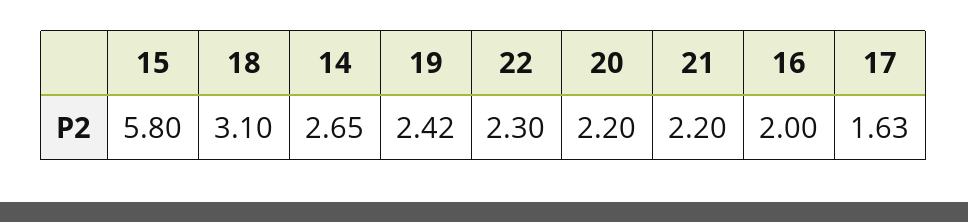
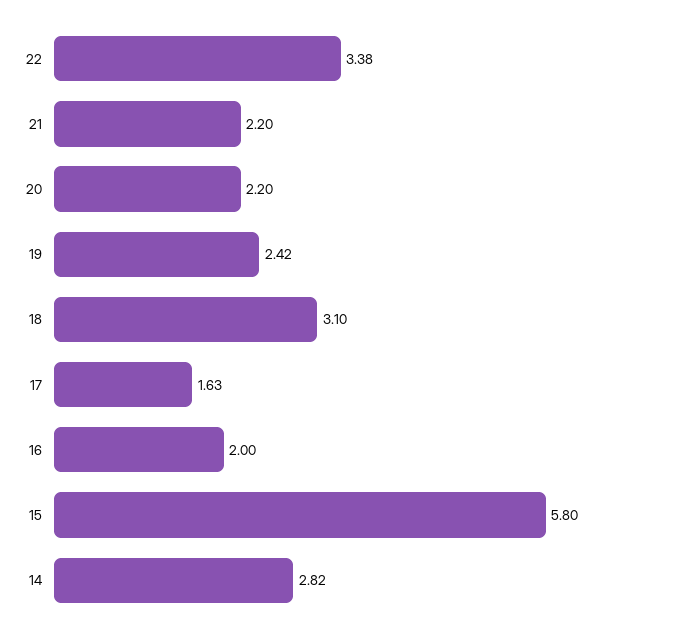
  {
    "15": 5.8,
    "18": 3.1,
-   "14": 2.65,
+   "14": 2.82,
    "19": 2.42,
-   "22": 2.3,
+   "22": 3.38,
    "20": 2.2,
    "21": 2.2,
    "16": 2,
    "17": 1.63
  }

